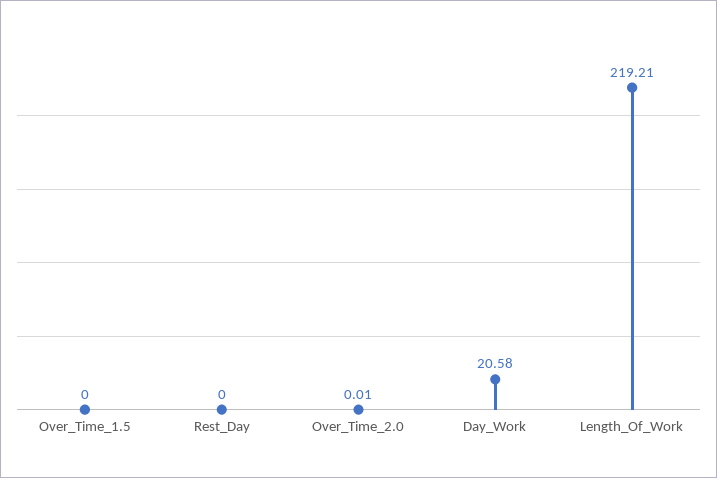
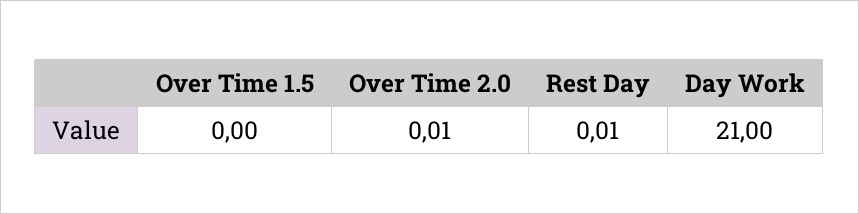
  {
    "Over_Time_1.5": 0,
-   "Rest_Day": 0,
+   "Rest_Day": 0.01,
    "Over_Time_2.0": 0.01,
-   "Day_Work": 20.58,
+   "Day_Work": 21
-   "Length_Of_Work": 219.21
  }

